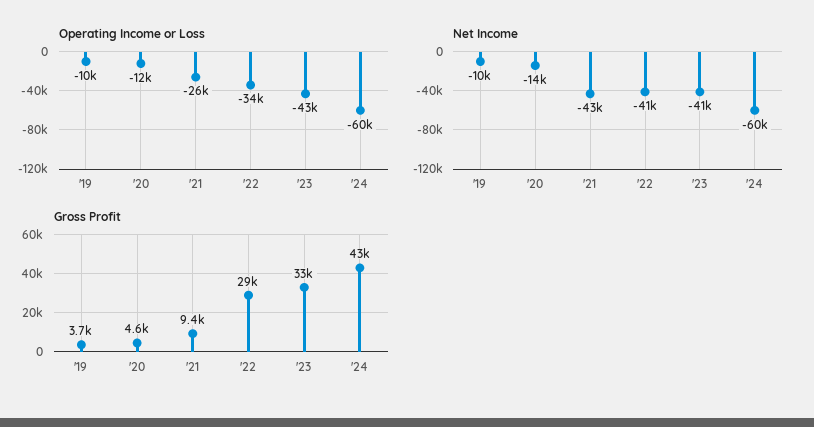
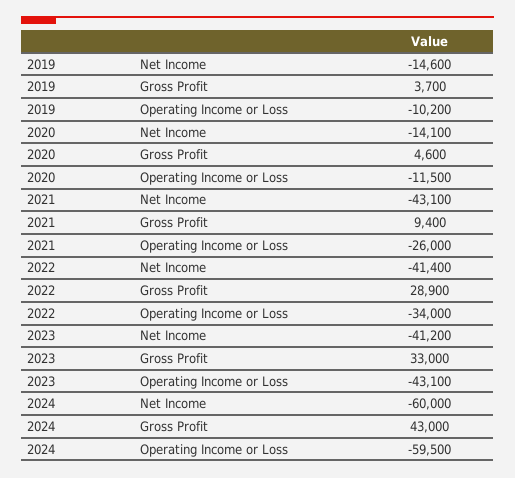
  {
    "Operating Income or Loss": {
      "'19": -10200,
      "'20": -11500,
      "'21": -26000,
      "'22": -34000,
      "'23": -43100,
      "'24": -59500
    },
    "Net Income": {
-     "'19": -10000,
+     "'19": -14600,
      "'20": -14100,
      "'21": -43100,
      "'22": -41400,
      "'23": -41200,
      "'24": -60000
    },
    "Gross Profit": {
      "'19": 3700,
      "'20": 4600,
      "'21": 9400,
      "'22": 28900,
      "'23": 33000,
      "'24": 43000
    }
  }

